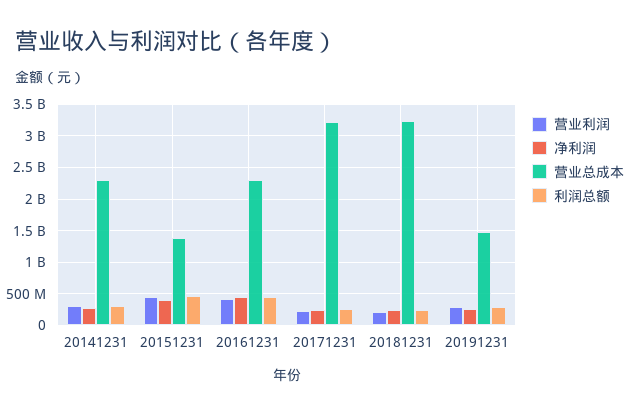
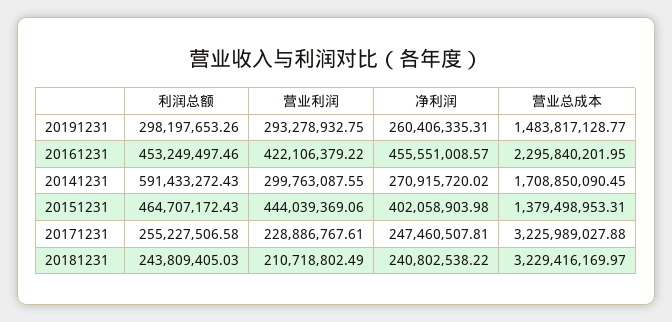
  {
    "营业利润": {
      "20141231": 299763087.55,
      "20151231": 444039369.06,
      "20161231": 422106379.22,
      "20171231": 228886767.61,
      "20181231": 210718802.49,
      "20191231": 293278932.75
    },
    "净利润": {
      "20141231": 270915720.02,
      "20151231": 402058903.98,
      "20161231": 455551008.57,
      "20171231": 247460507.81,
      "20181231": 240802538.22,
      "20191231": 260406335.31
    },
    "营业总成本": {
-     "20141231": 2300000000,
+     "20141231": 1708850090.45,
      "20151231": 1379498953.31,
      "20161231": 2295840201.95,
      "20171231": 3225989027.88,
      "20181231": 3229416169.97,
      "20191231": 1483817128.77
    },
    "利润总额": {
-     "20141231": 300000000,
+     "20141231": 591433272.43,
      "20151231": 464707172.43,
      "20161231": 453249497.46,
      "20171231": 255227506.58,
      "20181231": 243809405.03,
      "20191231": 298197653.26
    }
  }

